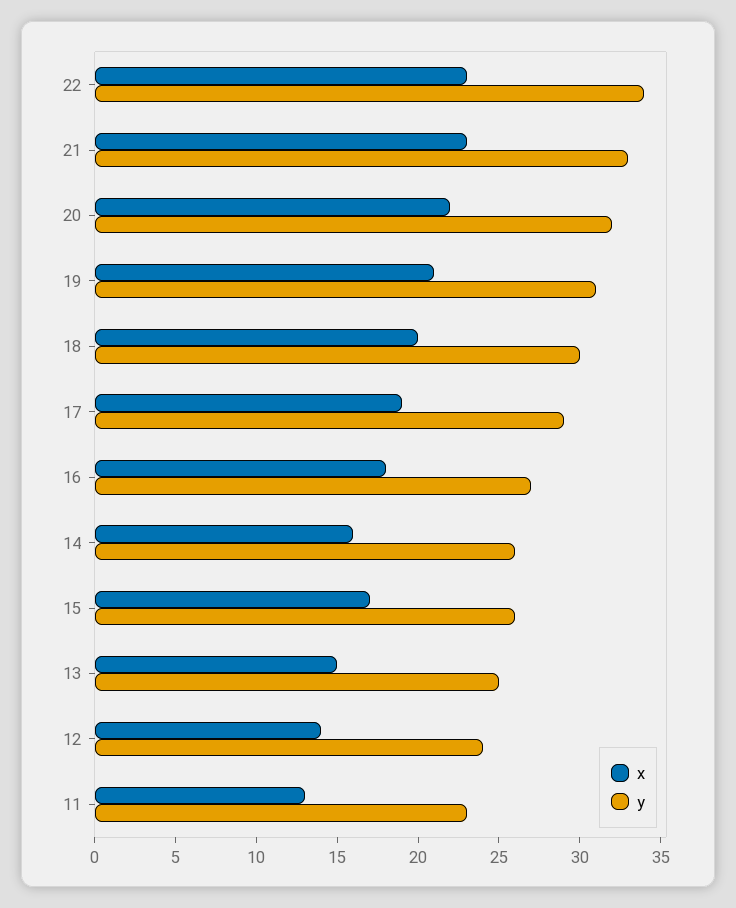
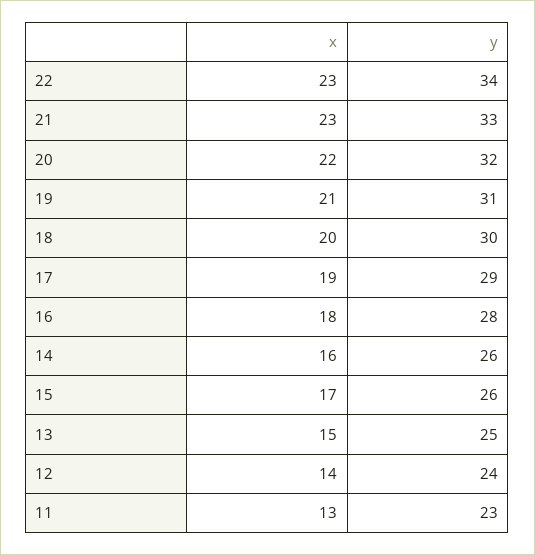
  {
    "x": {
      "22": 23,
      "21": 23,
      "20": 22,
      "19": 21,
      "18": 20,
      "17": 19,
      "16": 18,
      "14": 16,
      "15": 17,
      "13": 15,
      "12": 14,
      "11": 13
    },
    "y": {
      "22": 34,
      "21": 33,
      "20": 32,
      "19": 31,
      "18": 30,
      "17": 29,
-     "16": 27,
+     "16": 28,
      "14": 26,
      "15": 26,
      "13": 25,
      "12": 24,
      "11": 23
    }
  }

